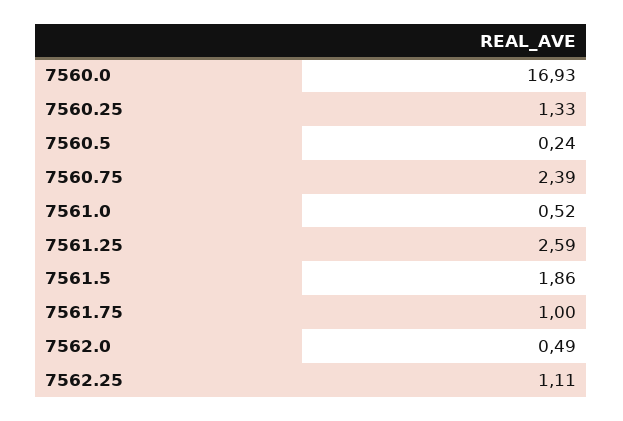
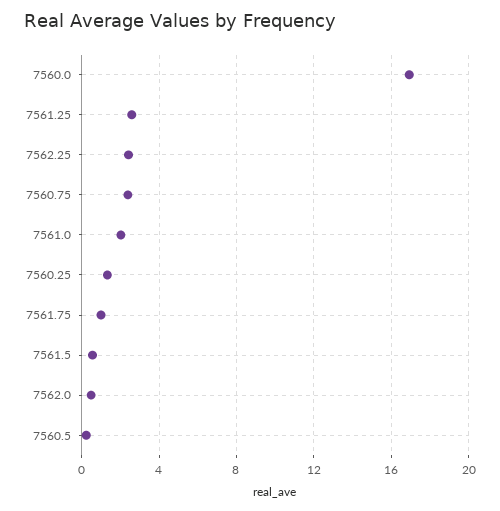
  {
    "7560.0": 16.93,
    "7560.25": 1.33,
    "7560.5": 0.24,
    "7560.75": 2.39,
-   "7561.0": 0.52,
+   "7561.0": 2,
    "7561.25": 2.59,
-   "7561.5": 1.86,
+   "7561.5": 0.5,
    "7561.75": 1,
    "7562.0": 0.49,
-   "7562.25": 1.11
+   "7562.25": 2.5
  }

